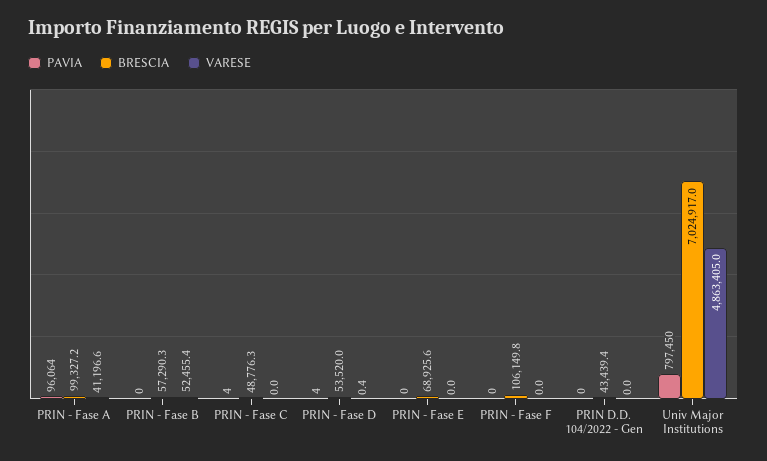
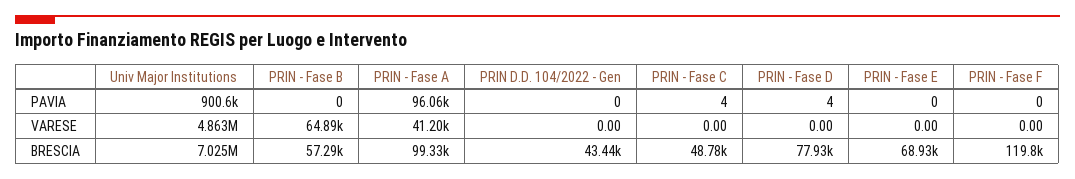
  {
    "PAVIA": {
      "PRIN - Fase A": 96064,
      "PRIN - Fase B": 0,
      "PRIN - Fase C": 4,
      "PRIN - Fase D": 4,
      "PRIN - Fase E": 0,
      "PRIN - Fase F": 0,
      "PRIN D.D. 104/2022 - Gen": 0,
-     "Univ Major Institutions": 797450
+     "Univ Major Institutions": 900600
    },
    "BRESCIA": {
      "PRIN - Fase A": 99327.2,
      "PRIN - Fase B": 57290.3,
      "PRIN - Fase C": 48776.3,
-     "PRIN - Fase D": 53520,
+     "PRIN - Fase D": 77930,
      "PRIN - Fase E": 68925.6,
-     "PRIN - Fase F": 106149.8,
+     "PRIN - Fase F": 119800,
      "PRIN D.D. 104/2022 - Gen": 43439.4,
      "Univ Major Institutions": 7024917
    },
    "VARESE": {
      "PRIN - Fase A": 41196.6,
-     "PRIN - Fase B": 52455.4,
+     "PRIN - Fase B": 64890,
      "PRIN - Fase C": 0,
-     "PRIN - Fase D": 0.4,
+     "PRIN - Fase D": 0,
      "PRIN - Fase E": 0,
      "PRIN - Fase F": 0,
      "PRIN D.D. 104/2022 - Gen": 0,
      "Univ Major Institutions": 4863405
    }
  }

